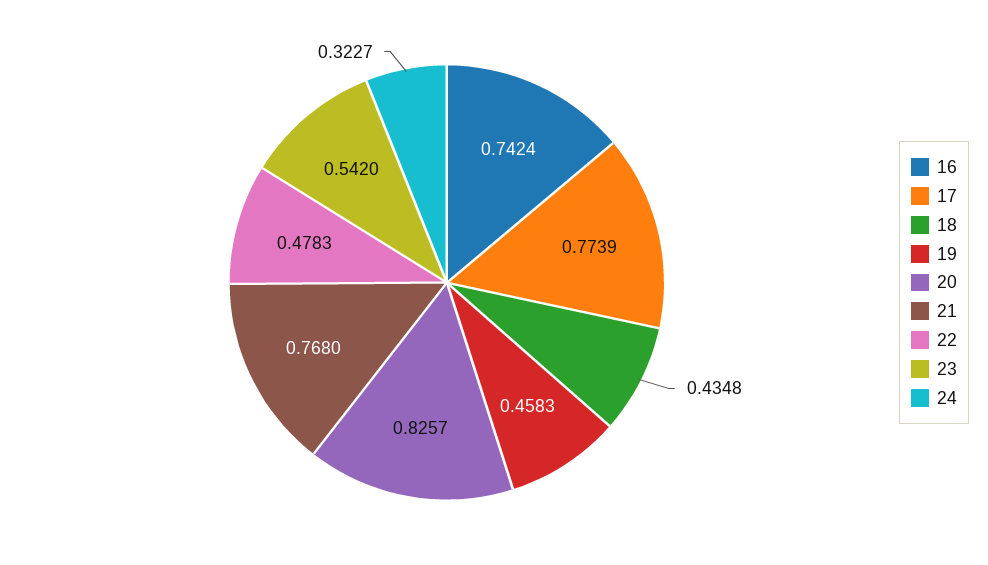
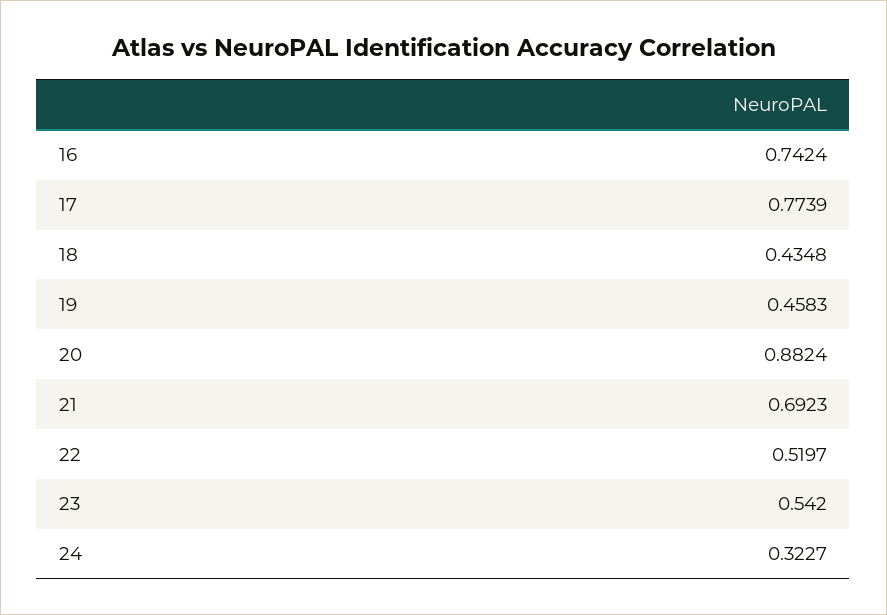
  {
    "16": 0.7424,
    "17": 0.7739,
    "18": 0.4348,
    "19": 0.4583,
-   "20": 0.8257,
+   "20": 0.8824,
-   "21": 0.768,
+   "21": 0.6923,
-   "22": 0.4783,
+   "22": 0.5197,
    "23": 0.542,
    "24": 0.3227
  }

